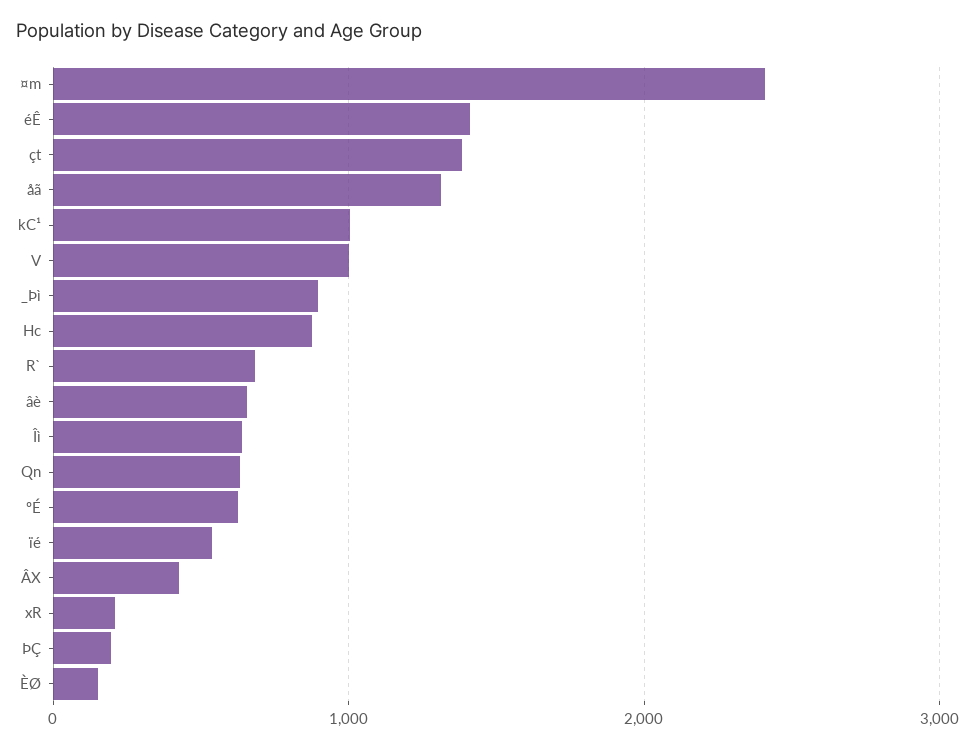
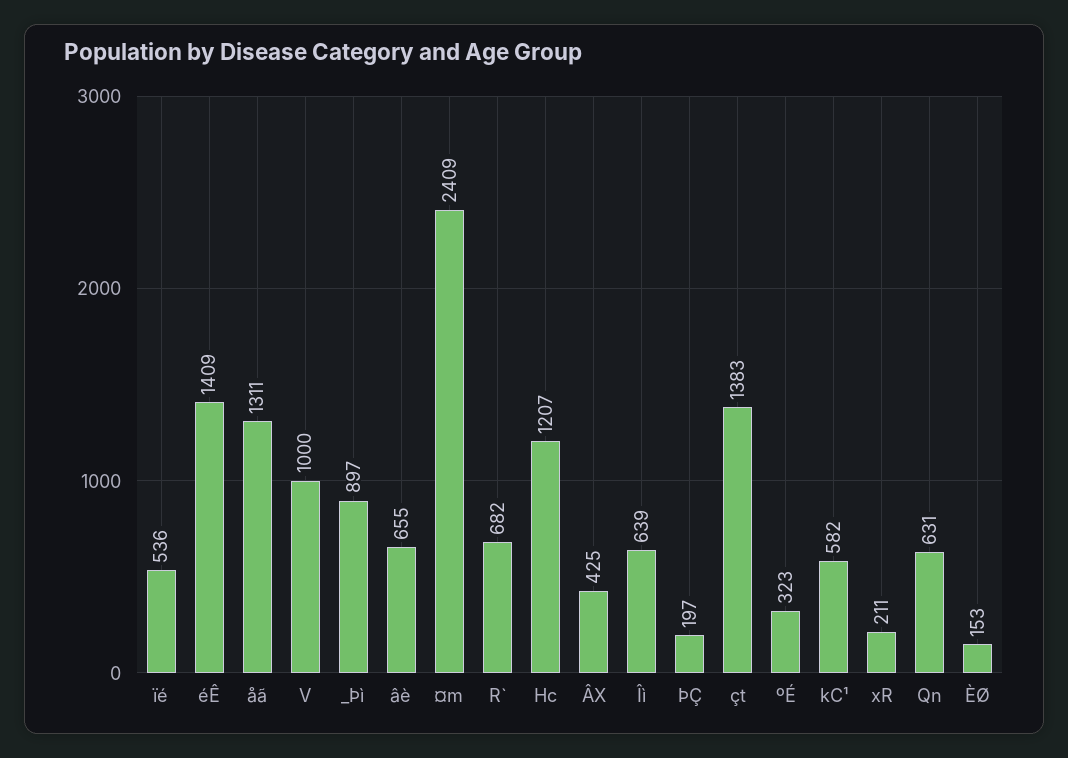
  {
    "¤m": 2409,
    "éÊ": 1409,
    "çt": 1383,
    "åã": 1311,
-   "kC¹": 1000,
+   "kC¹": 582,
    "V": 1000,
    "_Þì": 897,
-   "Hc": 900,
+   "Hc": 1207,
    "R`": 682,
    "âè": 655,
    "Îì": 639,
    "Qn": 631,
-   "ºÉ": 600,
+   "ºÉ": 323,
    "ïé": 536,
    "ÂX": 425,
    "xR": 211,
    "ÞÇ": 197,
    "ÈØ": 153
  }

